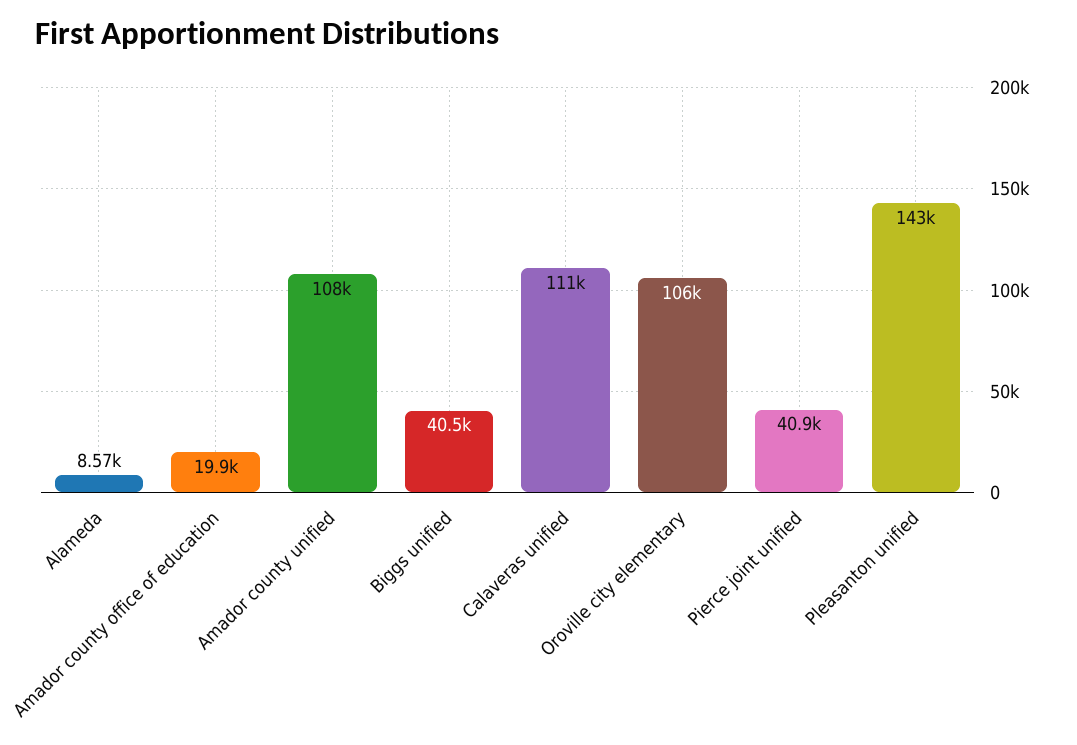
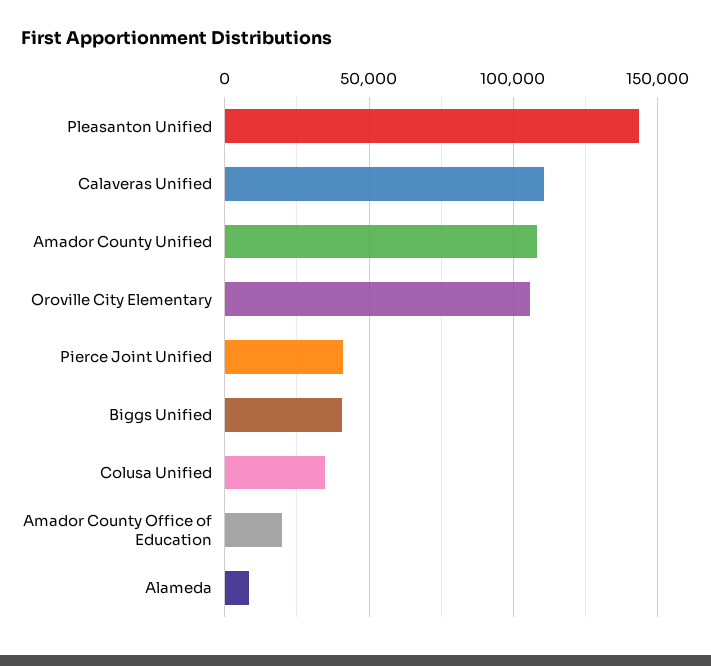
  {
    "Alameda": 8570,
    "Amador county office of education": 19900,
    "Amador county unified": 108000,
    "Biggs unified": 40500,
    "Calaveras unified": 111000,
    "Oroville city elementary": 106000,
    "Pierce joint unified": 40900,
-   "Pleasanton unified": 143000
+   "Pleasanton unified": 143000,
+   "Colusa Unified": 35000
  }

